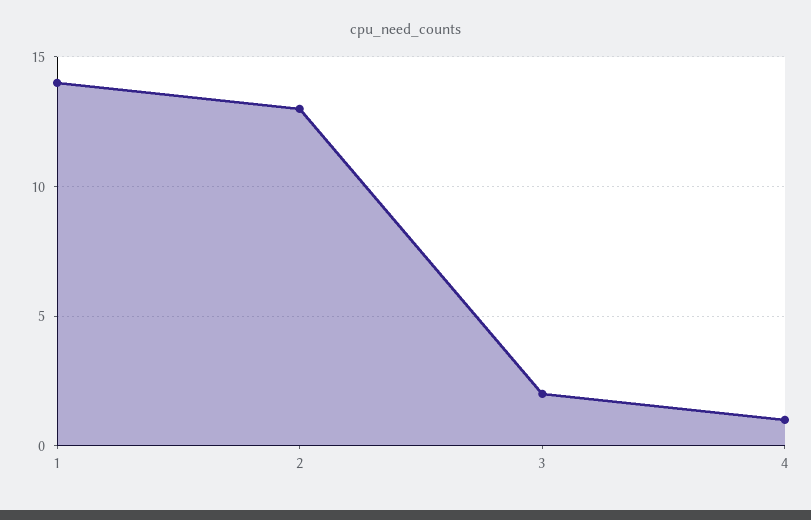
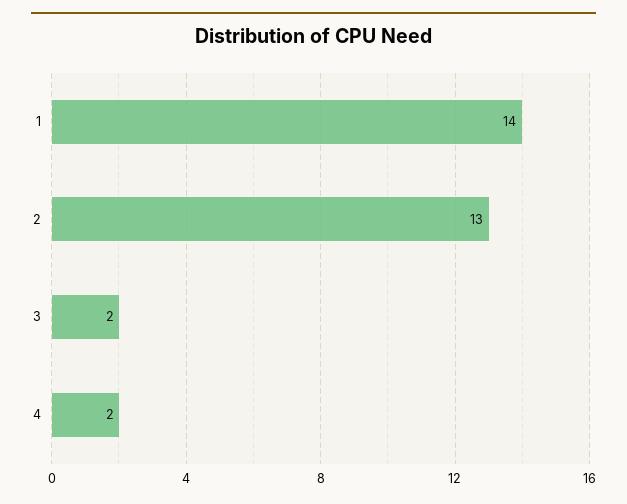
  {
    "1": 14,
    "2": 13,
    "3": 2,
-   "4": 1
+   "4": 2
  }

